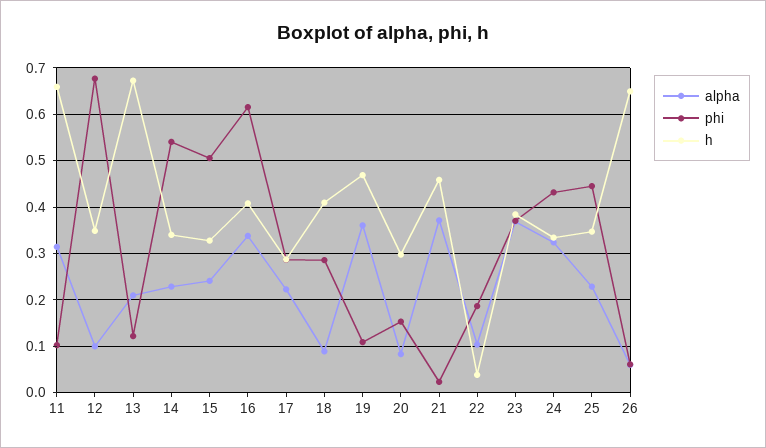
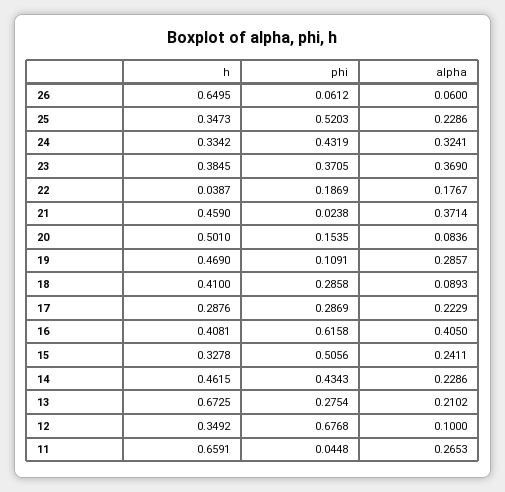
  {
    "alpha": {
-     "11": 0.32,
+     "11": 0.2653,
      "12": 0.1,
      "13": 0.2102,
      "14": 0.2286,
      "15": 0.2411,
-     "16": 0.34,
+     "16": 0.405,
      "17": 0.2229,
      "18": 0.0893,
-     "19": 0.36,
+     "19": 0.2857,
      "20": 0.0836,
      "21": 0.3714,
-     "22": 0.1,
+     "22": 0.1767,
      "23": 0.369,
      "24": 0.3241,
      "25": 0.2286,
      "26": 0.06
    },
    "phi": {
-     "11": 0.1,
+     "11": 0.0448,
      "12": 0.6768,
-     "13": 0.12,
+     "13": 0.2754,
-     "14": 0.54,
+     "14": 0.4343,
      "15": 0.5056,
      "16": 0.6158,
      "17": 0.2869,
      "18": 0.2858,
      "19": 0.1091,
      "20": 0.1535,
      "21": 0.0238,
      "22": 0.1869,
      "23": 0.3705,
      "24": 0.4319,
-     "25": 0.44,
+     "25": 0.5203,
      "26": 0.0612
    },
    "h": {
      "11": 0.6591,
      "12": 0.3492,
      "13": 0.6725,
-     "14": 0.34,
+     "14": 0.4615,
      "15": 0.3278,
      "16": 0.4081,
      "17": 0.2876,
      "18": 0.41,
      "19": 0.469,
-     "20": 0.3,
+     "20": 0.501,
      "21": 0.459,
      "22": 0.0387,
      "23": 0.3845,
      "24": 0.3342,
      "25": 0.3473,
      "26": 0.6495
    }
  }

